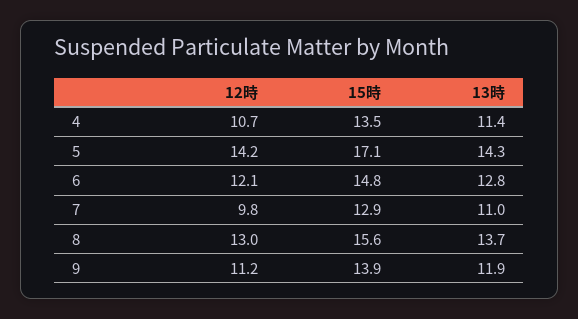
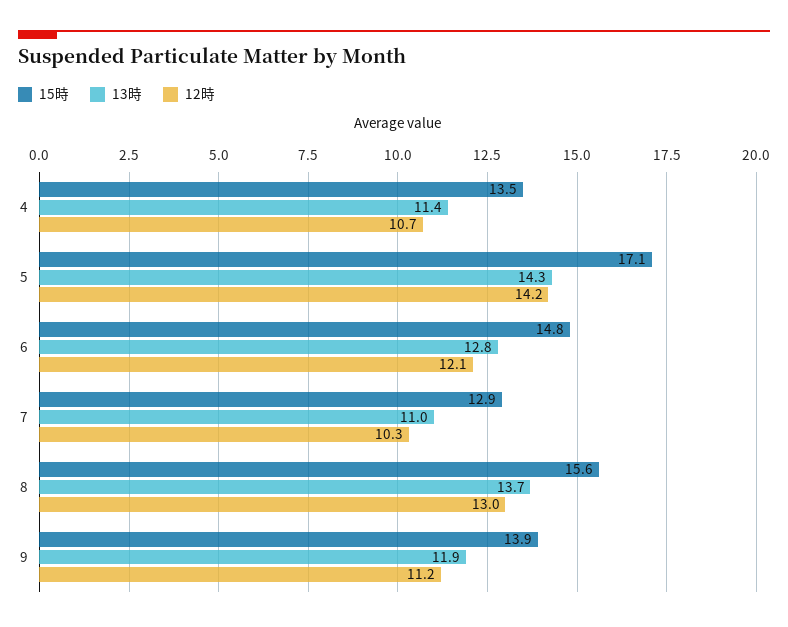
  {
    "12時": {
      "4": 10.7,
      "5": 14.2,
      "6": 12.1,
-     "7": 9.8,
+     "7": 10.3,
      "8": 13,
      "9": 11.2
    },
    "15時": {
      "4": 13.5,
      "5": 17.1,
      "6": 14.8,
      "7": 12.9,
      "8": 15.6,
      "9": 13.9
    },
    "13時": {
      "4": 11.4,
      "5": 14.3,
      "6": 12.8,
      "7": 11,
      "8": 13.7,
      "9": 11.9
    }
  }

